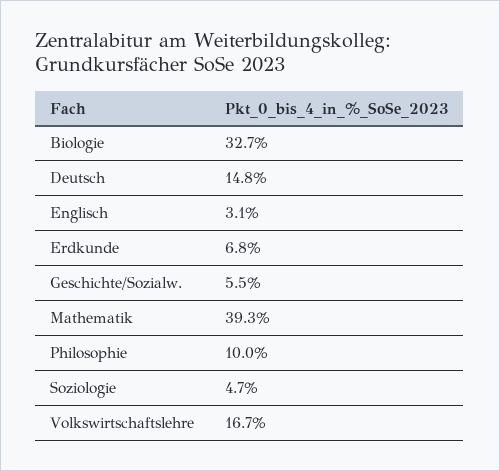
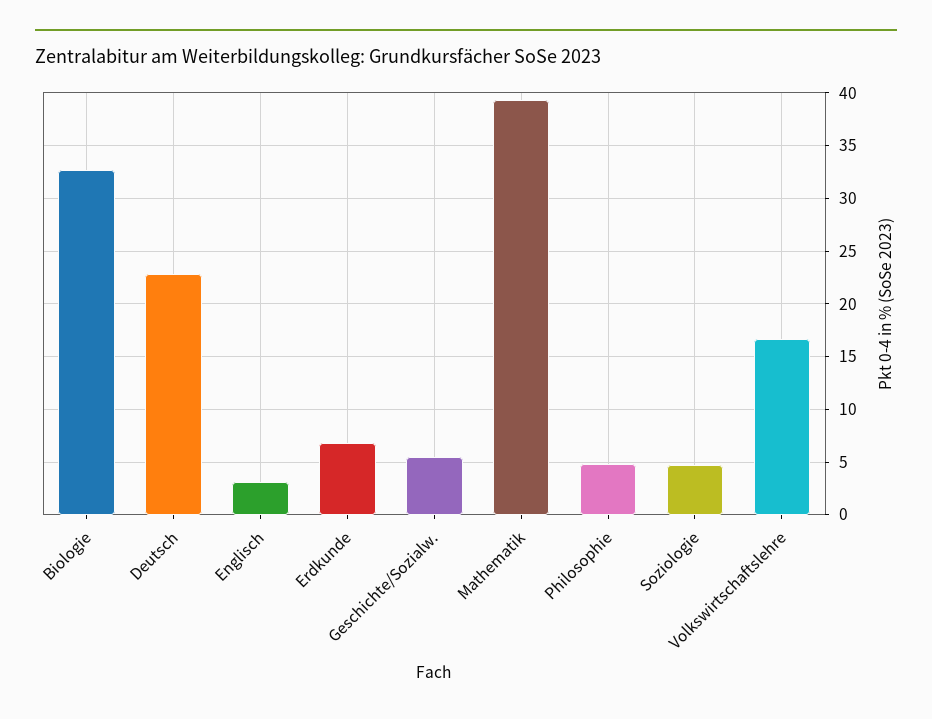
  {
    "Biologie": 32.7,
-   "Deutsch": 14.8,
+   "Deutsch": 23,
    "Englisch": 3.1,
    "Erdkunde": 6.8,
    "Geschichte/Sozialw.": 5.5,
    "Mathematik": 39.3,
-   "Philosophie": 10,
+   "Philosophie": 5,
    "Soziologie": 4.7,
    "Volkswirtschaftslehre": 16.7
  }

